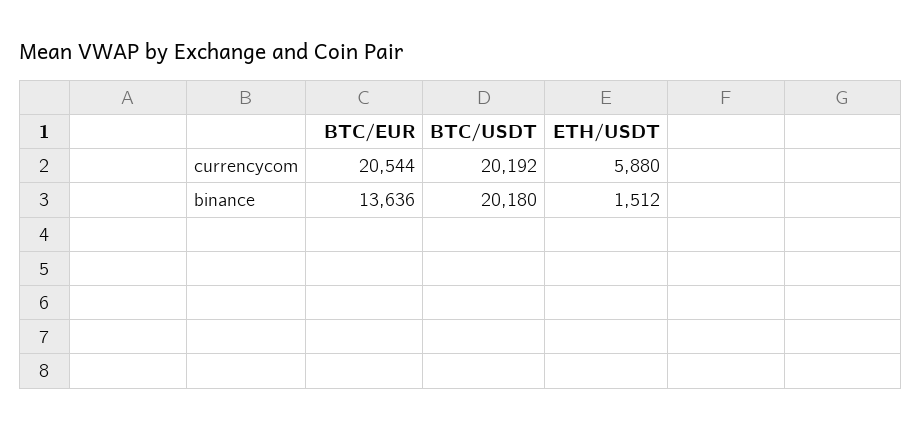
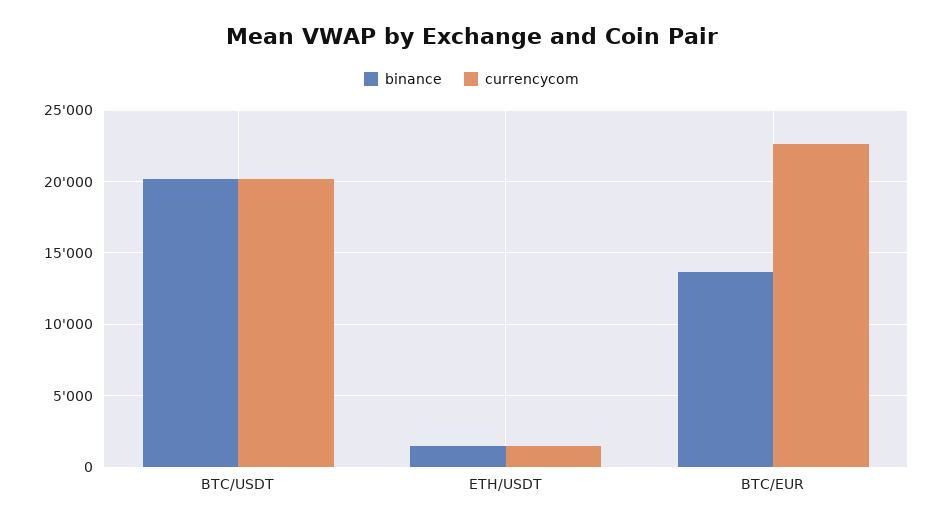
  {
    "currencycom": {
-     "BTC/EUR": 20544,
+     "BTC/EUR": 22500,
      "BTC/USDT": 20192,
-     "ETH/USDT": 5880
+     "ETH/USDT": 1500
    },
    "binance": {
      "BTC/EUR": 13636,
      "BTC/USDT": 20180,
      "ETH/USDT": 1512
    }
  }

